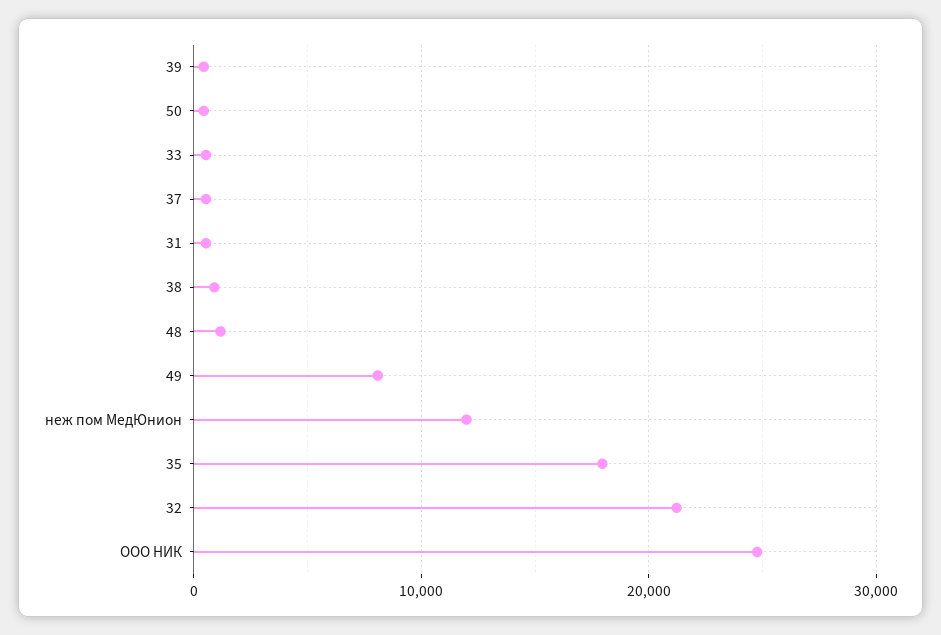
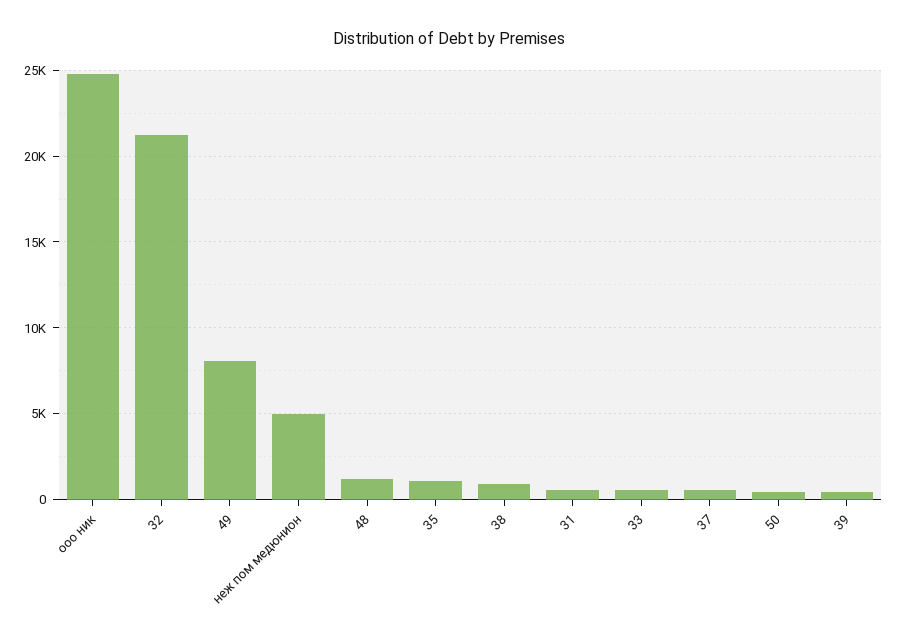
  {
    "39": 500,
    "50": 500,
    "33": 500,
    "37": 500,
    "31": 500,
    "38": 1000,
    "48": 1000,
    "49": 8000,
-   "неж пом МедЮнион": 12000,
+   "неж пом МедЮнион": 5000,
-   "35": 18000,
+   "35": 1000,
    "32": 21000,
    "ООО НИК": 25000
  }

